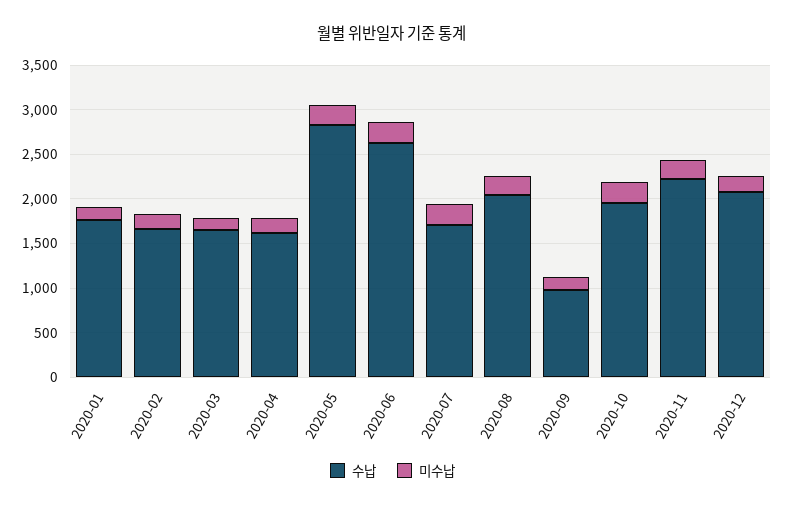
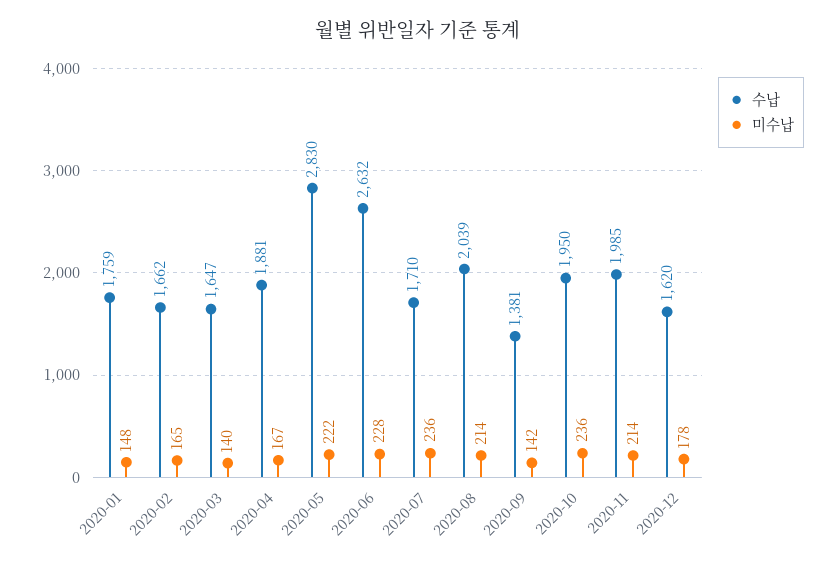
  {
    "수납": {
      "2020-01": 1759,
      "2020-02": 1662,
      "2020-03": 1647,
-     "2020-04": 1600,
+     "2020-04": 1881,
      "2020-05": 2830,
      "2020-06": 2632,
      "2020-07": 1710,
      "2020-08": 2039,
-     "2020-09": 1000,
+     "2020-09": 1381,
      "2020-10": 1950,
-     "2020-11": 2200,
+     "2020-11": 1985,
-     "2020-12": 2100
+     "2020-12": 1620
    },
    "미수납": {
      "2020-01": 148,
      "2020-02": 165,
      "2020-03": 140,
      "2020-04": 167,
      "2020-05": 222,
      "2020-06": 228,
      "2020-07": 236,
      "2020-08": 214,
      "2020-09": 142,
      "2020-10": 236,
      "2020-11": 214,
      "2020-12": 178
    }
  }

